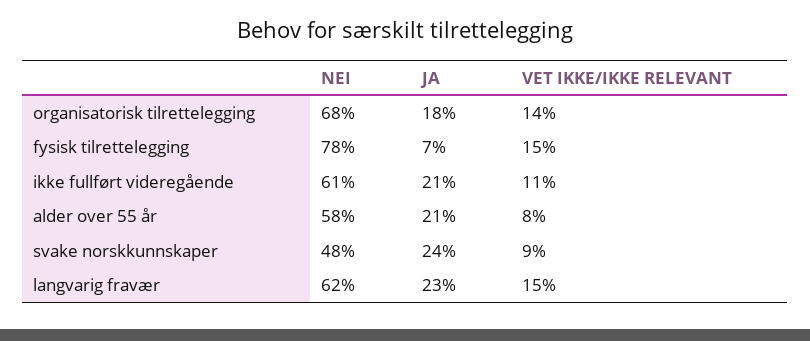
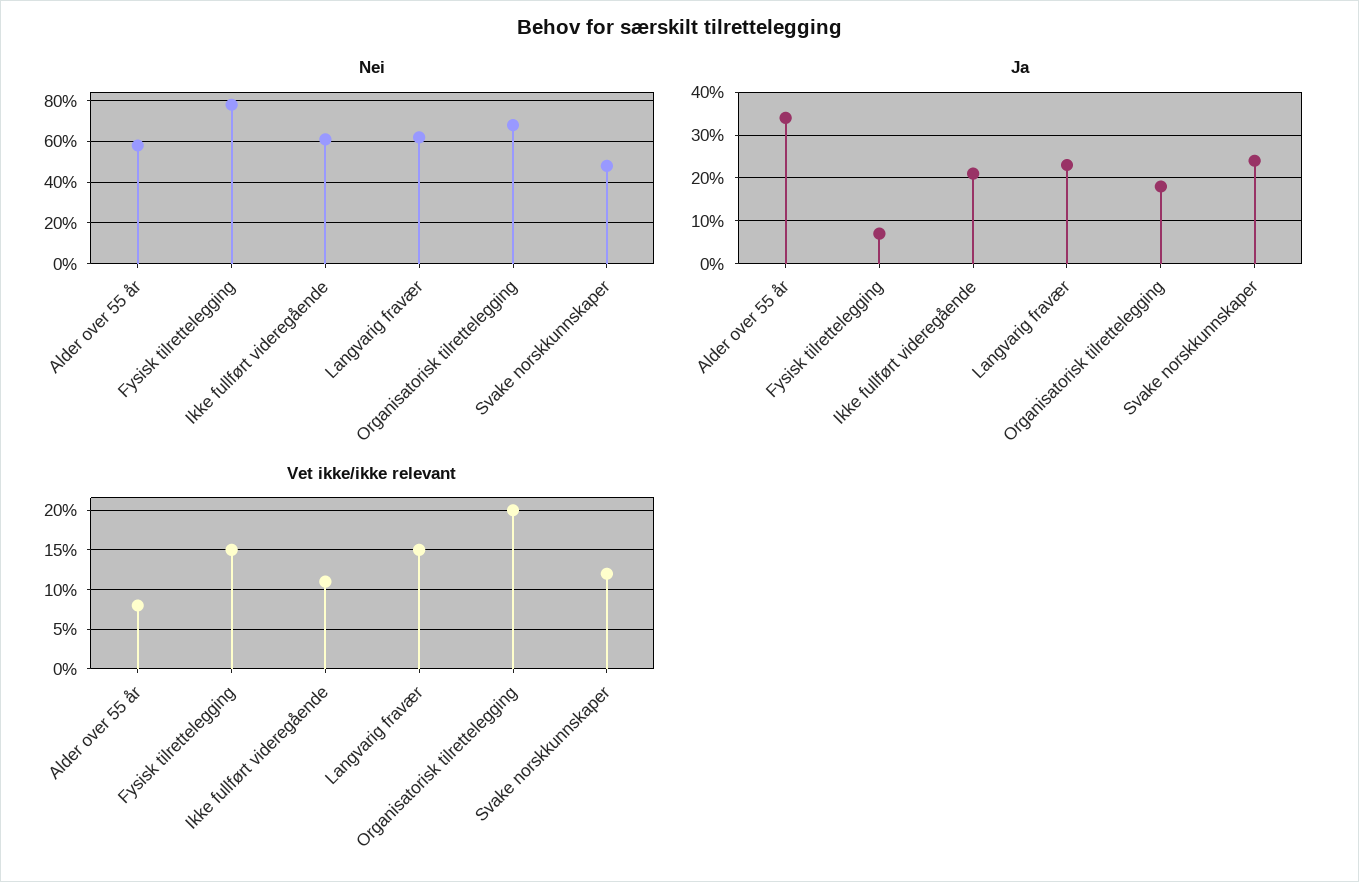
  {
    "NEI": {
      "organisatorisk tilrettelegging": 68,
      "fysisk tilrettelegging": 78,
      "ikke fullført videregående": 61,
      "alder over 55 år": 58,
      "svake norskkunnskaper": 48,
      "langvarig fravær": 62
    },
    "JA": {
      "organisatorisk tilrettelegging": 18,
      "fysisk tilrettelegging": 7,
      "ikke fullført videregående": 21,
-     "alder over 55 år": 21,
+     "alder over 55 år": 35,
      "svake norskkunnskaper": 24,
      "langvarig fravær": 23
    },
    "VET IKKE/IKKE RELEVANT": {
-     "organisatorisk tilrettelegging": 14,
+     "organisatorisk tilrettelegging": 20,
      "fysisk tilrettelegging": 15,
      "ikke fullført videregående": 11,
      "alder over 55 år": 8,
-     "svake norskkunnskaper": 9,
+     "svake norskkunnskaper": 12,
      "langvarig fravær": 15
    }
  }

